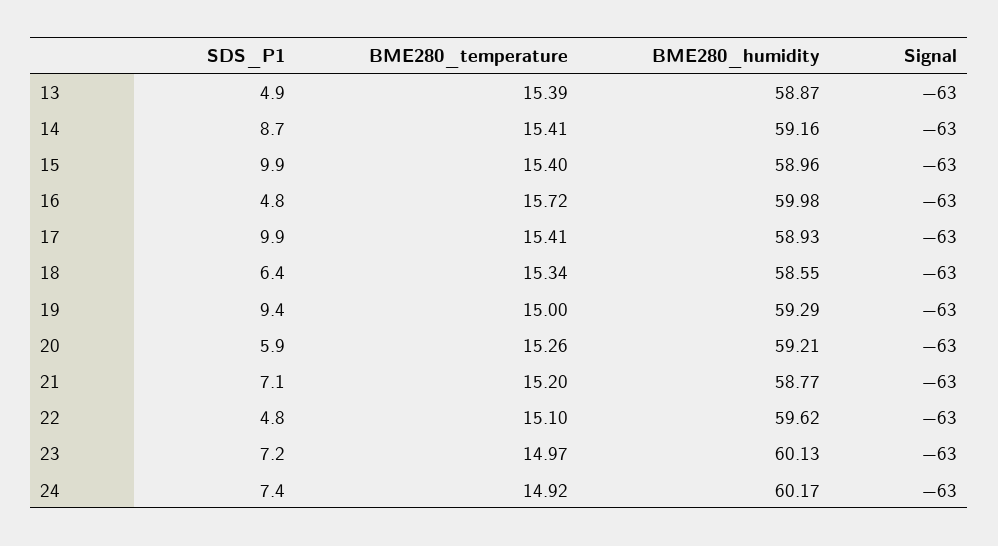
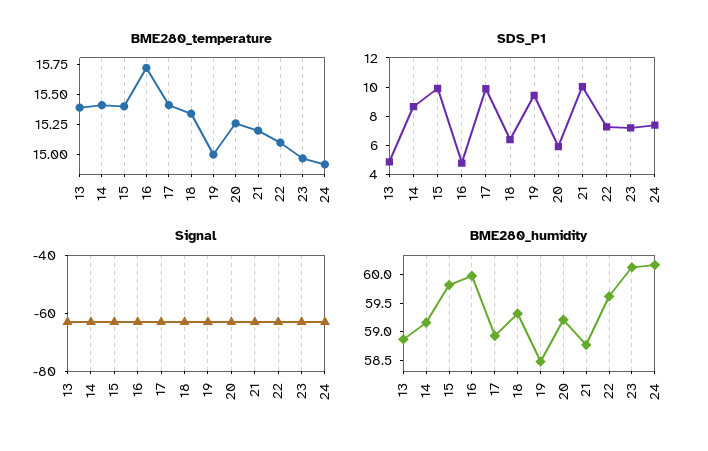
  {
    "SDS_P1": {
      "13": 4.9,
      "14": 8.7,
      "15": 9.9,
      "16": 4.8,
      "17": 9.9,
      "18": 6.4,
      "19": 9.4,
      "20": 5.9,
-     "21": 7.1,
+     "21": 10,
-     "22": 4.8,
+     "22": 7,
      "23": 7.2,
      "24": 7.4
    },
    "BME280_temperature": {
      "13": 15.39,
      "14": 15.41,
      "15": 15.4,
      "16": 15.72,
      "17": 15.41,
      "18": 15.34,
      "19": 15,
      "20": 15.26,
      "21": 15.2,
      "22": 15.1,
      "23": 14.97,
      "24": 14.92
    },
    "BME280_humidity": {
      "13": 58.87,
      "14": 59.16,
-     "15": 58.96,
+     "15": 59.75,
      "16": 59.98,
      "17": 58.93,
-     "18": 58.55,
+     "18": 59.25,
-     "19": 59.29,
+     "19": 58.5,
      "20": 59.21,
      "21": 58.77,
      "22": 59.62,
      "23": 60.13,
      "24": 60.17
    },
    "Signal": {
      "13": -63,
      "14": -63,
      "15": -63,
      "16": -63,
      "17": -63,
      "18": -63,
      "19": -63,
      "20": -63,
      "21": -63,
      "22": -63,
      "23": -63,
      "24": -63
    }
  }

